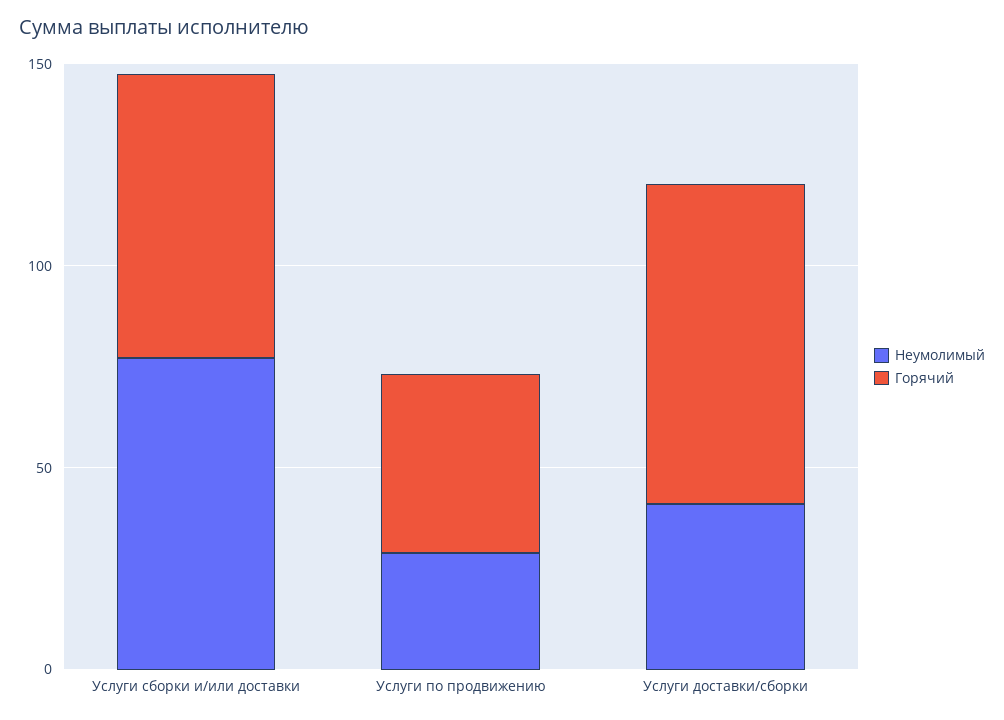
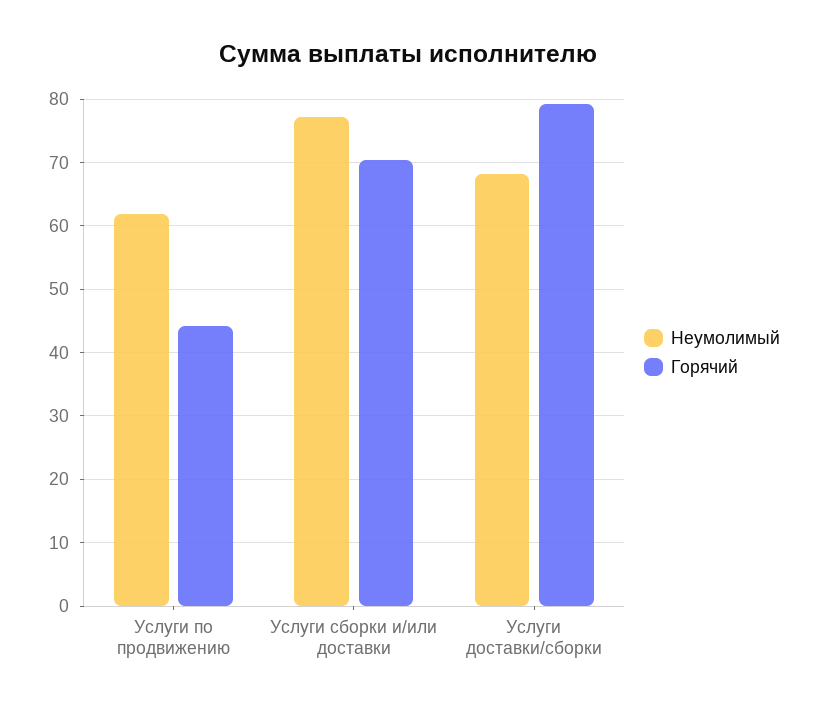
  {
    "Неумолимый": {
      "Услуги сборки и/или доставки": 77,
-     "Услуги по продвижению": 30,
+     "Услуги по продвижению": 62,
-     "Услуги доставки/сборки": 40
+     "Услуги доставки/сборки": 68
    },
    "Горячий": {
      "Услуги сборки и/или доставки": 70,
      "Услуги по продвижению": 44,
      "Услуги доставки/сборки": 79
    }
  }

